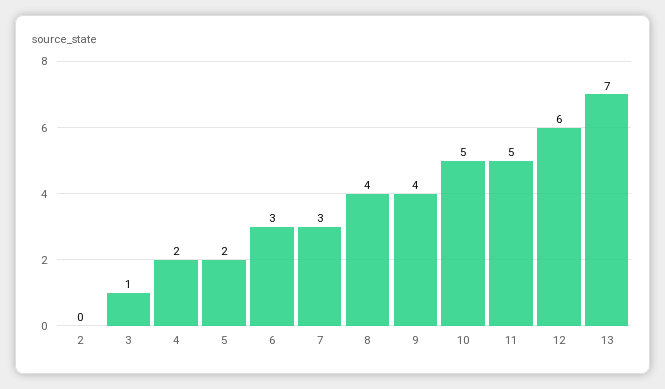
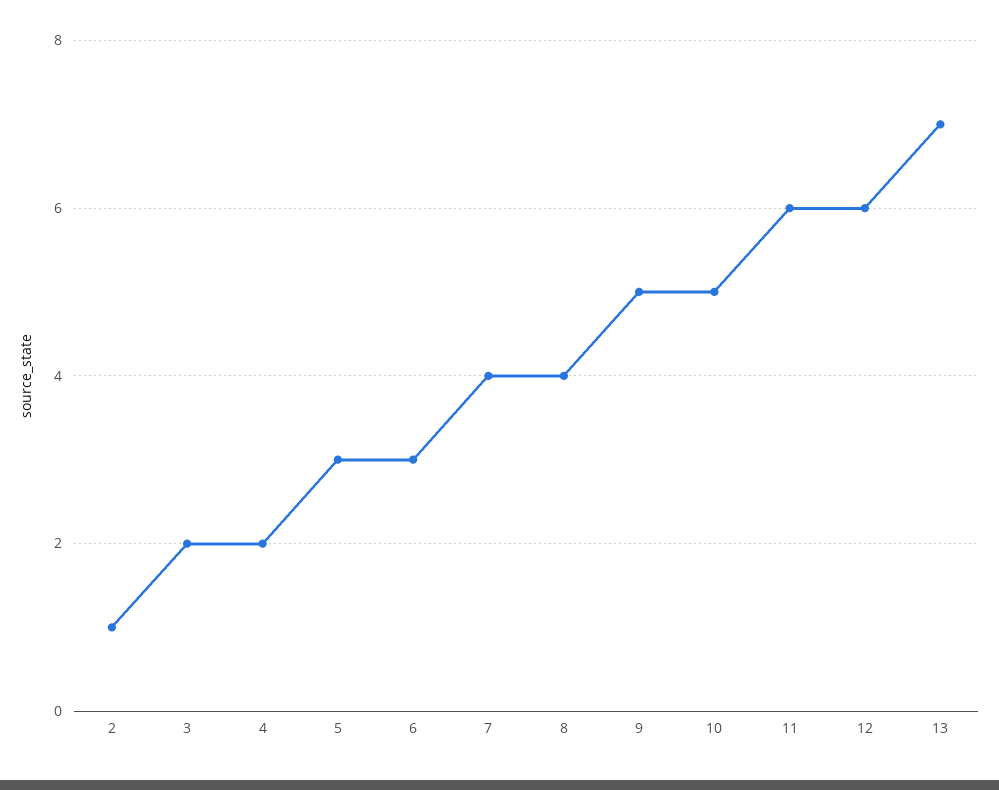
  {
-   "2": 0,
+   "2": 1,
-   "3": 1,
+   "3": 2,
    "4": 2,
-   "5": 2,
+   "5": 3,
    "6": 3,
-   "7": 3,
+   "7": 4,
    "8": 4,
-   "9": 4,
+   "9": 5,
    "10": 5,
-   "11": 5,
+   "11": 6,
    "12": 6,
    "13": 7
  }

